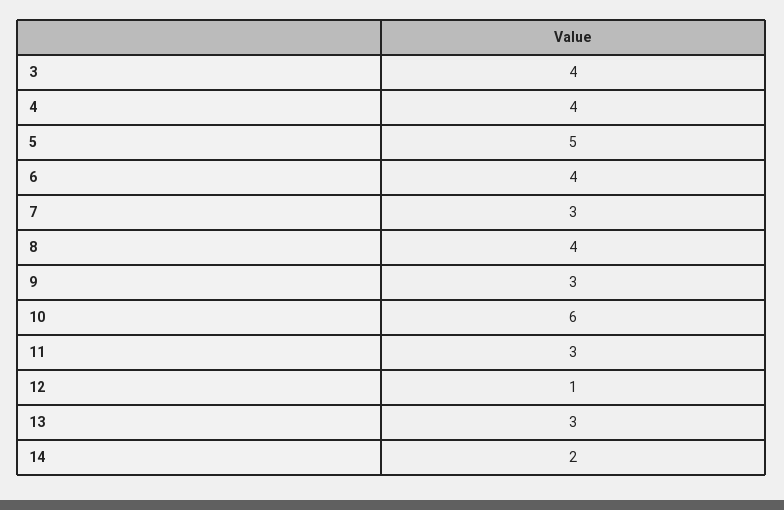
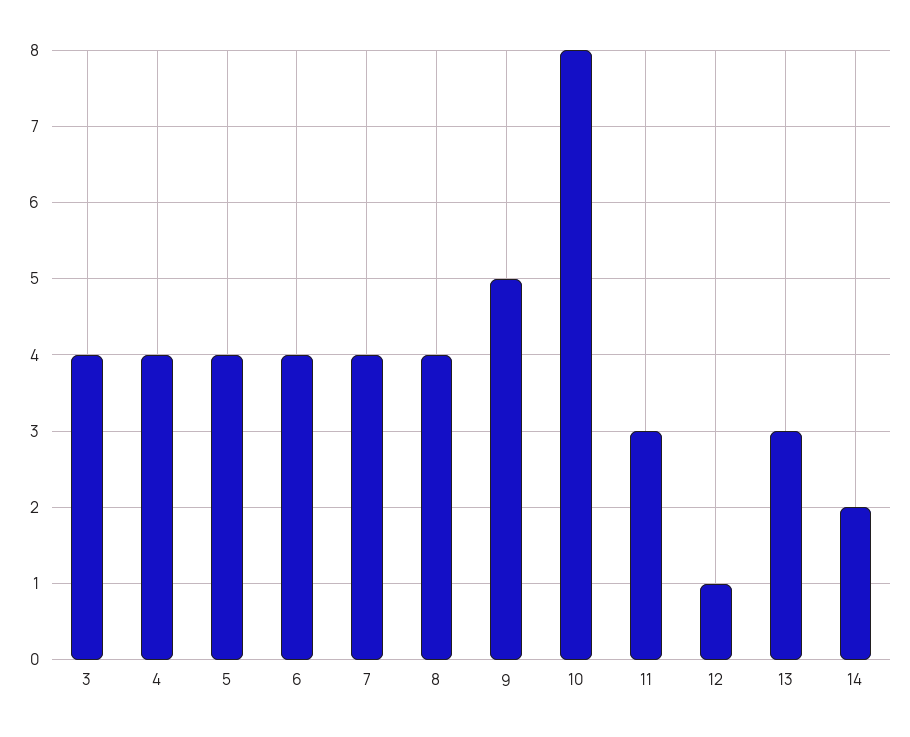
  {
    "3": 4,
    "4": 4,
-   "5": 5,
+   "5": 4,
    "6": 4,
-   "7": 3,
+   "7": 4,
    "8": 4,
-   "9": 3,
+   "9": 5,
-   "10": 6,
+   "10": 8,
    "11": 3,
    "12": 1,
    "13": 3,
    "14": 2
  }

